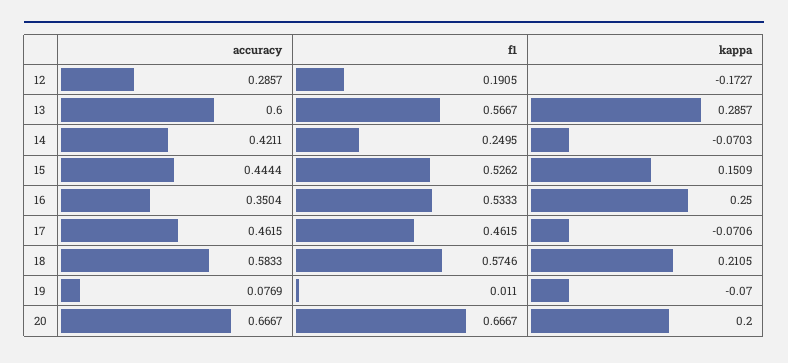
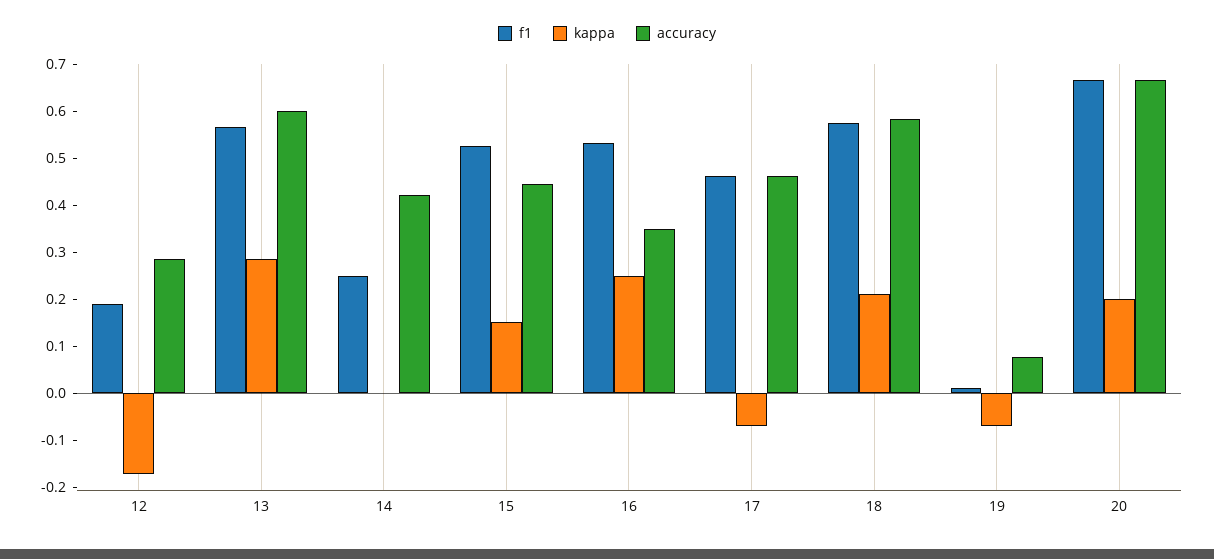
  {
    "accuracy": {
      "12": 0.2857,
      "13": 0.6,
      "14": 0.4211,
      "15": 0.4444,
      "16": 0.3504,
      "17": 0.4615,
      "18": 0.5833,
      "19": 0.0769,
      "20": 0.6667
    },
    "f1": {
      "12": 0.1905,
      "13": 0.5667,
      "14": 0.2495,
      "15": 0.5262,
      "16": 0.5333,
      "17": 0.4615,
      "18": 0.5746,
      "19": 0.011,
      "20": 0.6667
    },
    "kappa": {
      "12": -0.1727,
      "13": 0.2857,
-     "14": -0.0703,
+     "14": 0,
      "15": 0.1509,
      "16": 0.25,
      "17": -0.0706,
      "18": 0.2105,
      "19": -0.07,
      "20": 0.2
    }
  }

